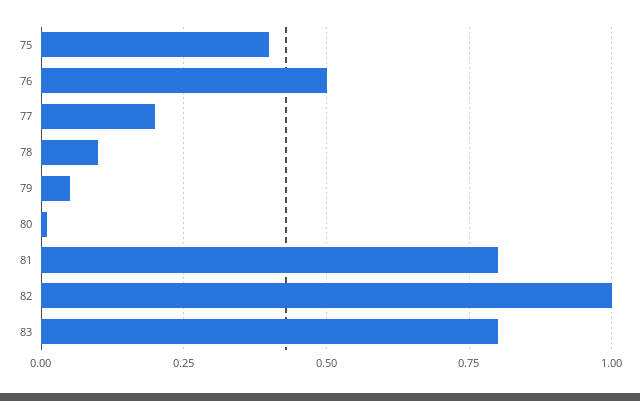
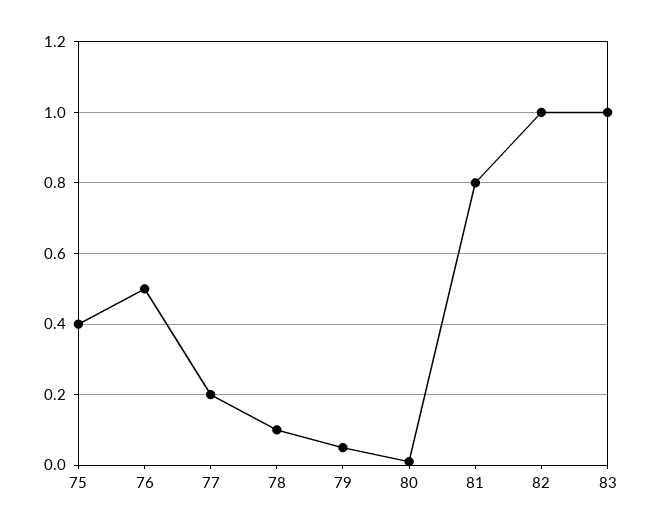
  {
    "75": 0.4,
    "76": 0.5,
    "77": 0.2,
    "78": 0.1,
    "79": 0.05,
    "80": 0,
    "81": 0.8,
    "82": 1,
-   "83": 0.8
+   "83": 1
  }

